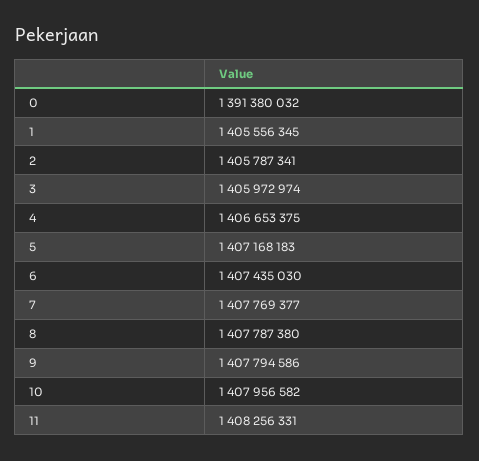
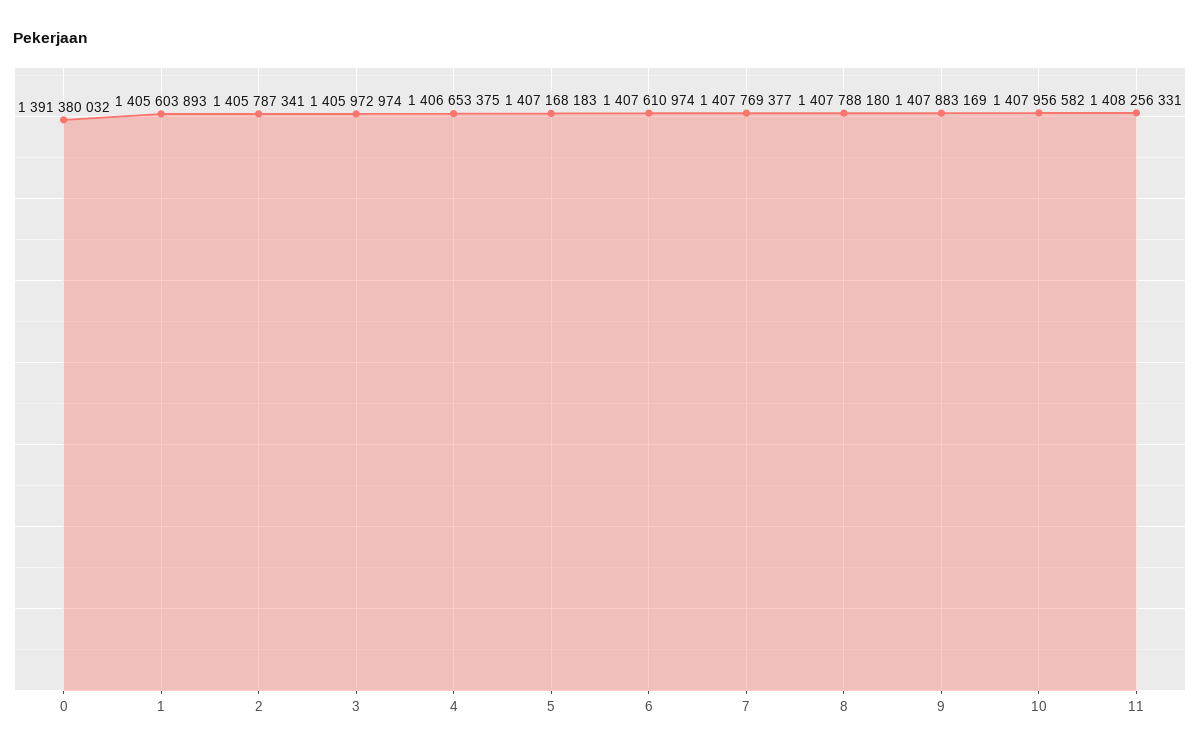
  {
    "0": 1391380032,
-   "1": 1405556345,
+   "1": 1405603893,
    "2": 1405787341,
    "3": 1405972974,
    "4": 1406653375,
    "5": 1407168183,
-   "6": 1407435030,
+   "6": 1407610974,
    "7": 1407769377,
-   "8": 1407787380,
+   "8": 1407788180,
-   "9": 1407794586,
+   "9": 1407883169,
    "10": 1407956582,
    "11": 1408256331
  }

